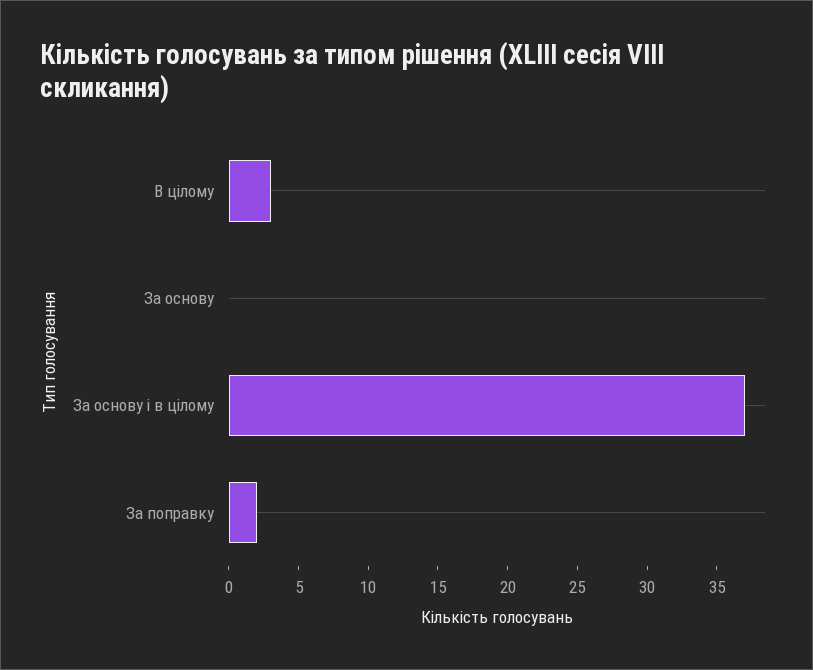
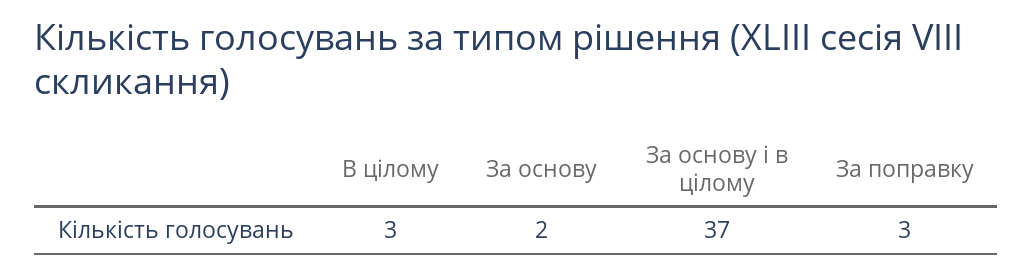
  {
    "В цілому": 3,
-   "За основу": 0,
+   "За основу": 2,
    "За основу і в цілому": 37,
-   "За поправку": 2
+   "За поправку": 3
  }

